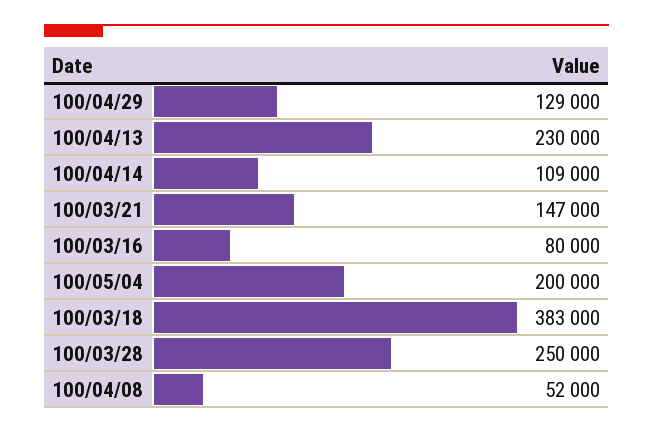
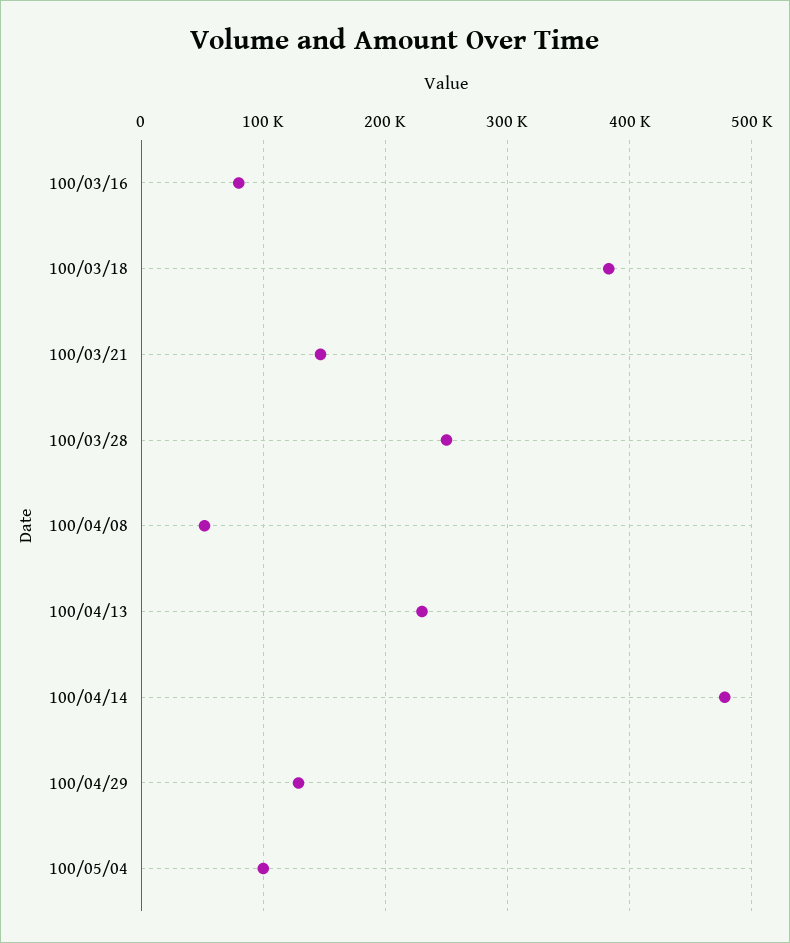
  {
    "100/04/29": 129000,
    "100/04/13": 230000,
-   "100/04/14": 109000,
+   "100/04/14": 480000,
    "100/03/21": 147000,
    "100/03/16": 80000,
-   "100/05/04": 200000,
+   "100/05/04": 100000,
    "100/03/18": 383000,
    "100/03/28": 250000,
    "100/04/08": 52000
  }

